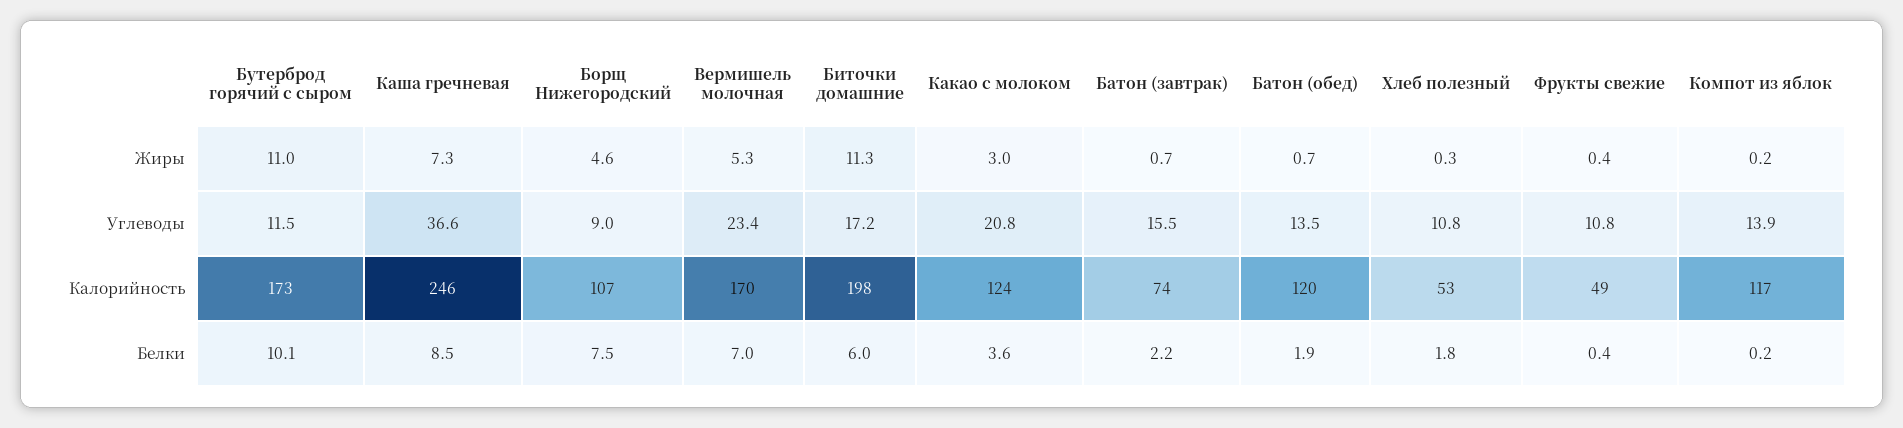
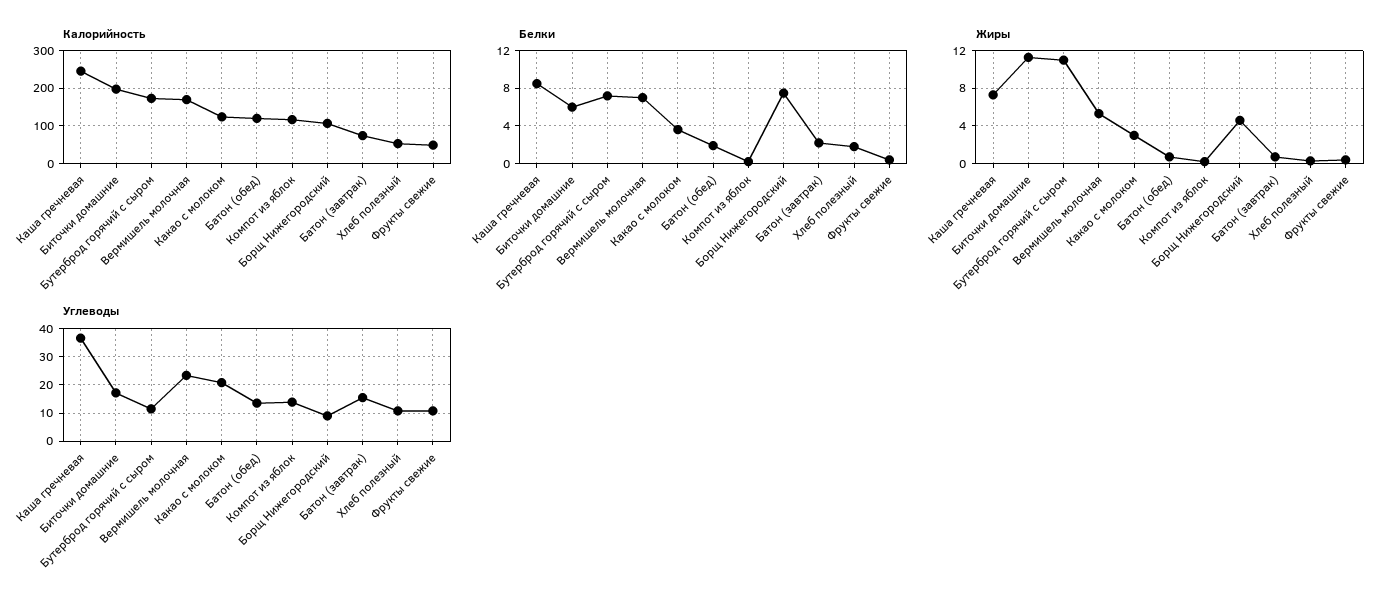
  {
    "Жиры": {
      "Бутерброд горячий с сыром": 11,
      "Каша гречневая": 7.3,
      "Борщ Нижегородский": 4.6,
      "Вермишель молочная": 5.3,
      "Биточки домашние": 11.3,
      "Какао с молоком": 3,
      "Батон (завтрак)": 0.7,
      "Батон (обед)": 0.7,
      "Хлеб полезный": 0.3,
      "Фрукты свежие": 0.4,
      "Компот из яблок": 0.2
    },
    "Углеводы": {
      "Бутерброд горячий с сыром": 11.5,
      "Каша гречневая": 36.6,
      "Борщ Нижегородский": 9,
      "Вермишель молочная": 23.4,
      "Биточки домашние": 17.2,
      "Какао с молоком": 20.8,
      "Батон (завтрак)": 15.5,
      "Батон (обед)": 13.5,
      "Хлеб полезный": 10.8,
      "Фрукты свежие": 10.8,
      "Компот из яблок": 13.9
    },
    "Калорийность": {
      "Бутерброд горячий с сыром": 173,
      "Каша гречневая": 246,
      "Борщ Нижегородский": 107,
      "Вермишель молочная": 170,
      "Биточки домашние": 198,
      "Какао с молоком": 124,
      "Батон (завтрак)": 74,
      "Батон (обед)": 120,
      "Хлеб полезный": 53,
      "Фрукты свежие": 49,
      "Компот из яблок": 117
    },
    "Белки": {
-     "Бутерброд горячий с сыром": 10.1,
+     "Бутерброд горячий с сыром": 7,
      "Каша гречневая": 8.5,
      "Борщ Нижегородский": 7.5,
      "Вермишель молочная": 7,
      "Биточки домашние": 6,
      "Какао с молоком": 3.6,
      "Батон (завтрак)": 2.2,
      "Батон (обед)": 1.9,
      "Хлеб полезный": 1.8,
      "Фрукты свежие": 0.4,
      "Компот из яблок": 0.2
    }
  }

